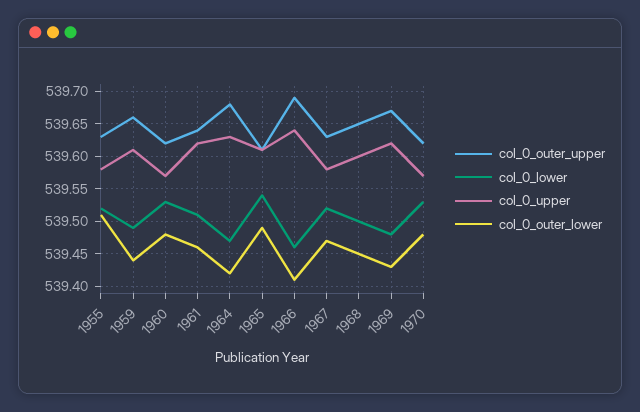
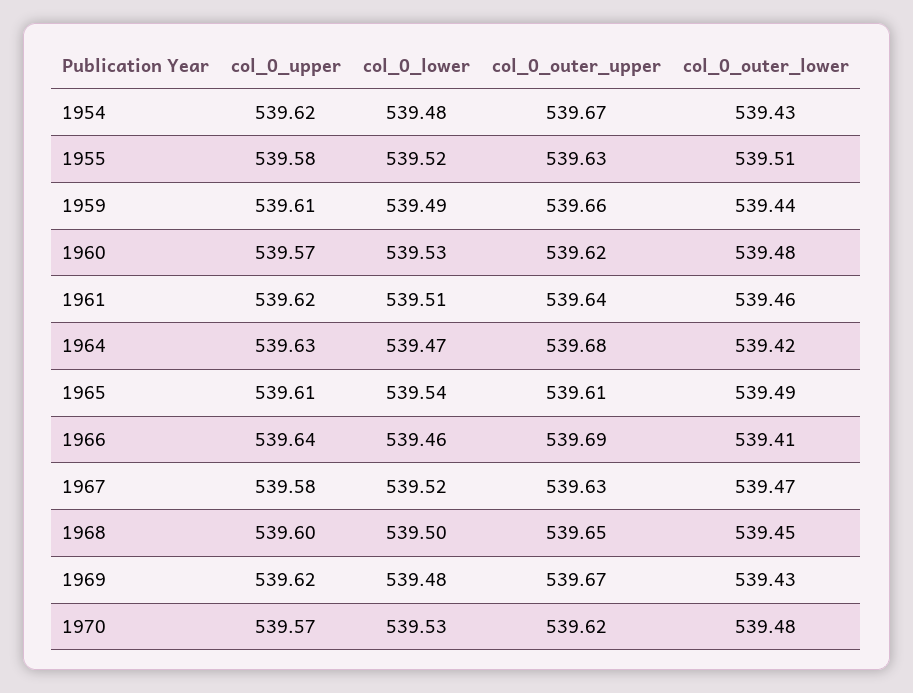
  {
    "col_0_outer_upper": {
      "1955": 539.63,
      "1959": 539.66,
      "1960": 539.62,
      "1961": 539.64,
      "1964": 539.68,
      "1965": 539.61,
      "1966": 539.69,
      "1967": 539.63,
      "1968": 539.65,
      "1969": 539.67,
-     "1970": 539.62
+     "1970": 539.62,
+     "1954": 539.67
    },
    "col_0_lower": {
      "1955": 539.52,
      "1959": 539.49,
      "1960": 539.53,
      "1961": 539.51,
      "1964": 539.47,
      "1965": 539.54,
      "1966": 539.46,
      "1967": 539.52,
      "1968": 539.5,
      "1969": 539.48,
-     "1970": 539.53
+     "1970": 539.53,
+     "1954": 539.48
    },
    "col_0_upper": {
      "1955": 539.58,
      "1959": 539.61,
      "1960": 539.57,
      "1961": 539.62,
      "1964": 539.63,
      "1965": 539.61,
      "1966": 539.64,
      "1967": 539.58,
      "1968": 539.6,
      "1969": 539.62,
-     "1970": 539.57
+     "1970": 539.57,
+     "1954": 539.62
    },
    "col_0_outer_lower": {
      "1955": 539.51,
      "1959": 539.44,
      "1960": 539.48,
      "1961": 539.46,
      "1964": 539.42,
      "1965": 539.49,
      "1966": 539.41,
      "1967": 539.47,
      "1968": 539.45,
      "1969": 539.43,
-     "1970": 539.48
+     "1970": 539.48,
+     "1954": 539.43
    }
  }

